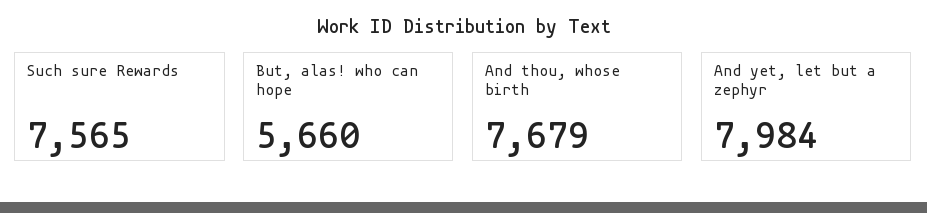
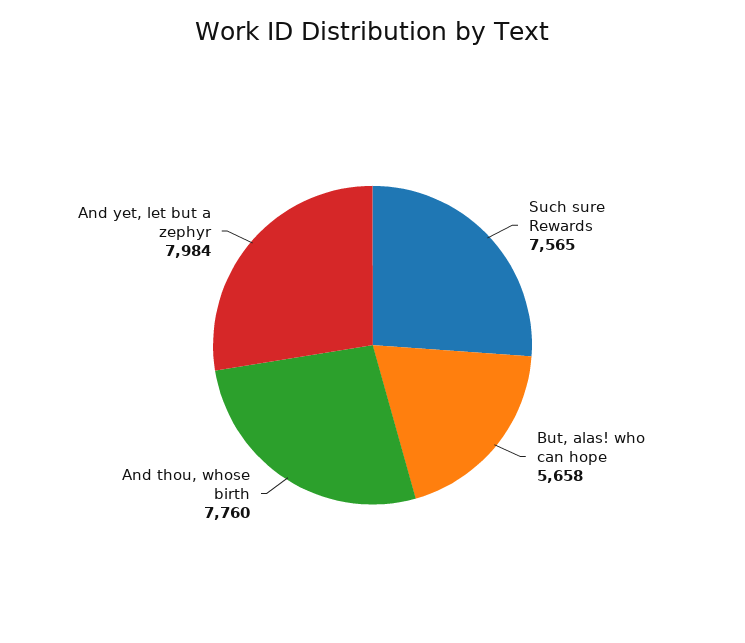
  {
    "Such sure Rewards": 7565,
-   "But, alas! who can hope": 5660,
+   "But, alas! who can hope": 5658,
-   "And thou, whose birth": 7679,
+   "And thou, whose birth": 7760,
    "And yet, let but a zephyr": 7984
  }

